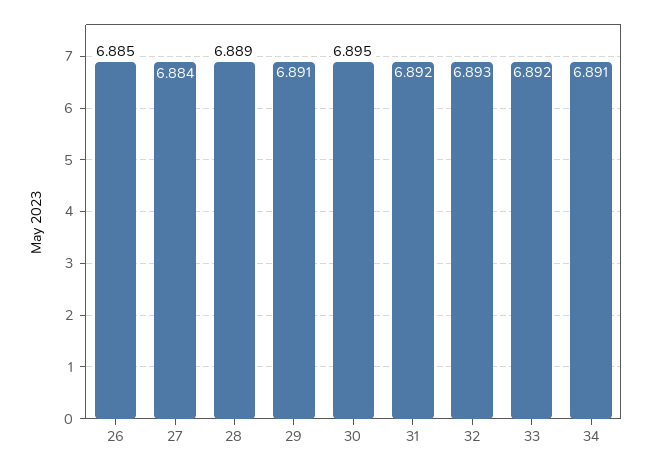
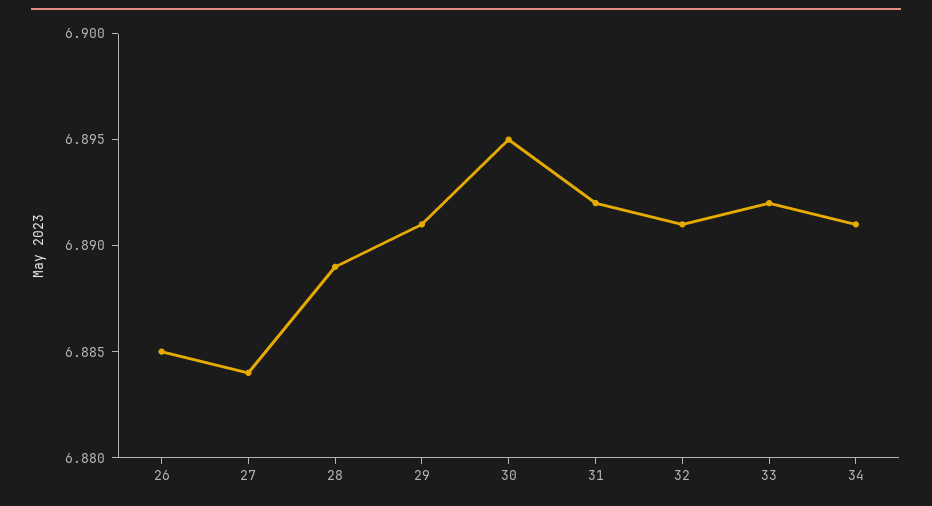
  {
    "26": 6.885,
    "27": 6.884,
    "28": 6.889,
    "29": 6.891,
    "30": 6.895,
    "31": 6.892,
-   "32": 6.893,
+   "32": 6.891,
    "33": 6.892,
    "34": 6.891
  }

